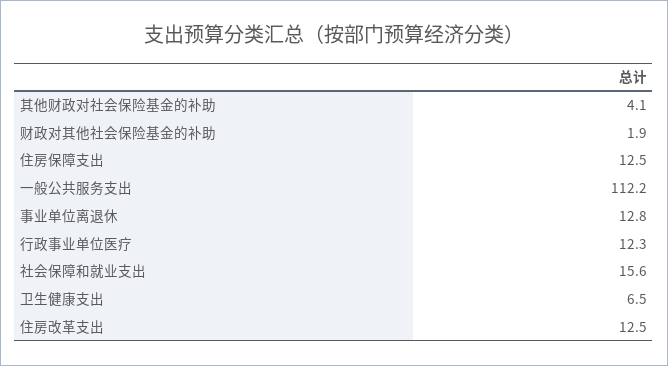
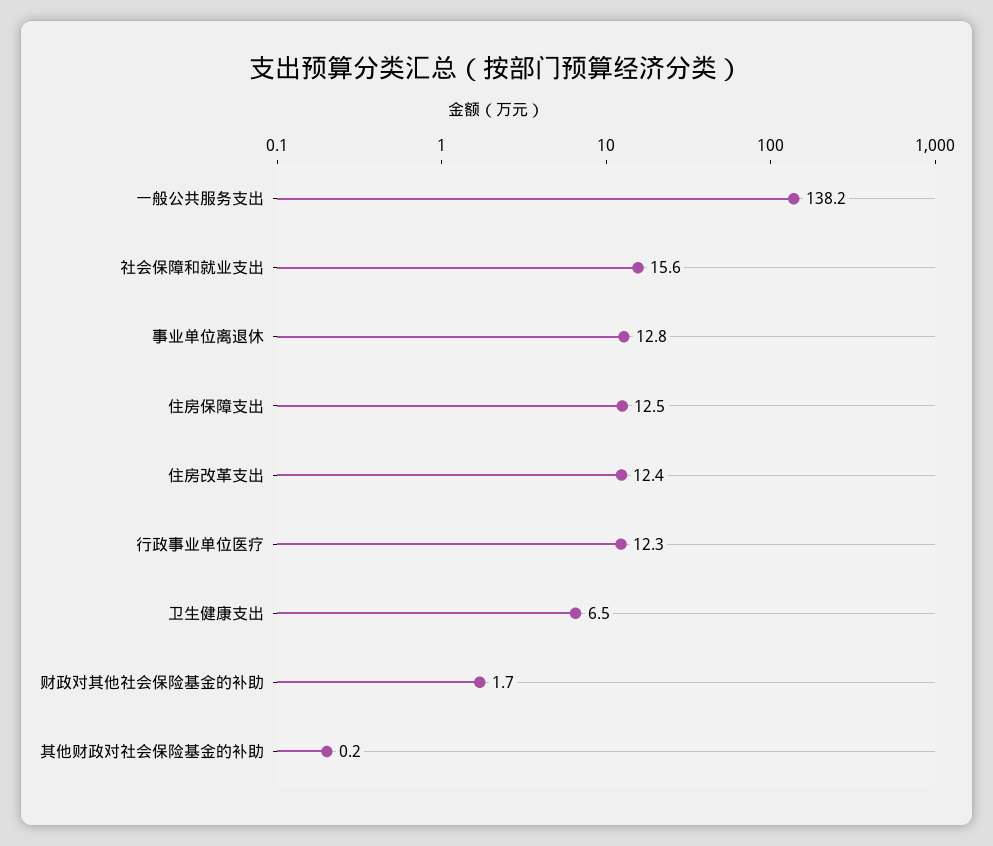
  {
-   "其他财政对社会保险基金的补助": 4.1,
+   "其他财政对社会保险基金的补助": 0.2,
-   "财政对其他社会保险基金的补助": 1.9,
+   "财政对其他社会保险基金的补助": 1.7,
    "住房保障支出": 12.5,
-   "一般公共服务支出": 112.2,
+   "一般公共服务支出": 138.2,
    "事业单位离退休": 12.8,
    "行政事业单位医疗": 12.3,
    "社会保障和就业支出": 15.6,
    "卫生健康支出": 6.5,
-   "住房改革支出": 12.5
+   "住房改革支出": 12.4
  }

